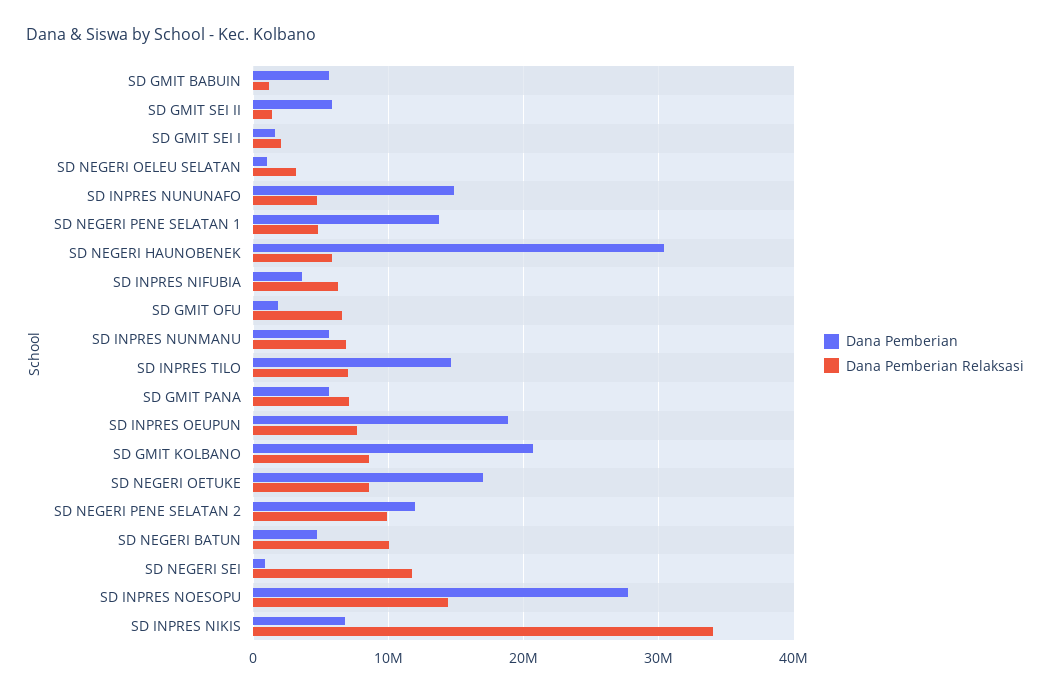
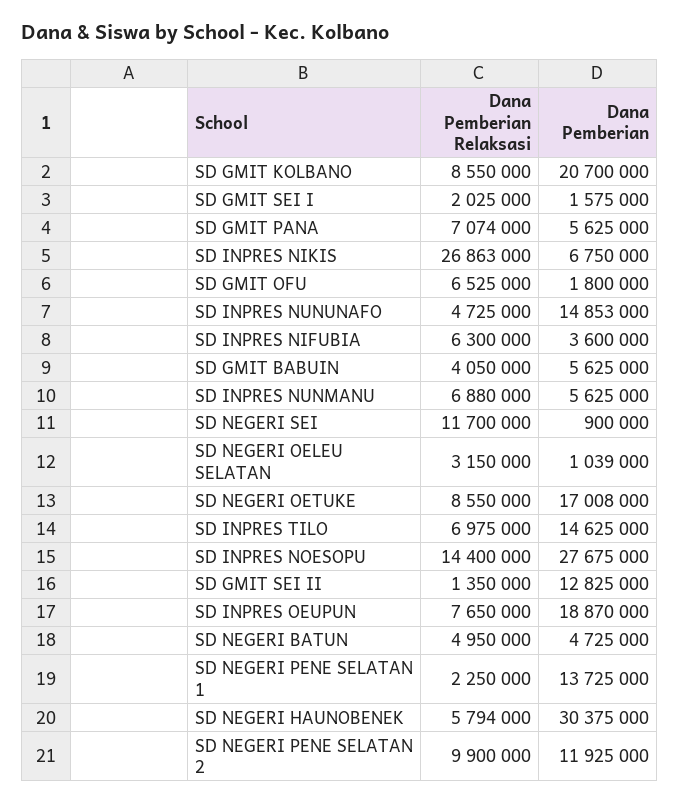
  {
    "Dana Pemberian": {
      "SD GMIT BABUIN": 5625000,
-     "SD GMIT SEI II": 6000000,
+     "SD GMIT SEI II": 12825000,
      "SD GMIT SEI I": 1575000,
      "SD NEGERI OELEU SELATAN": 1039000,
      "SD INPRES NUNUNAFO": 14853000,
      "SD NEGERI PENE SELATAN 1": 13725000,
      "SD NEGERI HAUNOBENEK": 30375000,
      "SD INPRES NIFUBIA": 3600000,
      "SD GMIT OFU": 1800000,
      "SD INPRES NUNMANU": 5625000,
      "SD INPRES TILO": 14625000,
      "SD GMIT PANA": 5625000,
      "SD INPRES OEUPUN": 18870000,
      "SD GMIT KOLBANO": 20700000,
      "SD NEGERI OETUKE": 17008000,
      "SD NEGERI PENE SELATAN 2": 11925000,
      "SD NEGERI BATUN": 4725000,
      "SD NEGERI SEI": 900000,
      "SD INPRES NOESOPU": 27675000,
      "SD INPRES NIKIS": 6750000
    },
    "Dana Pemberian Relaksasi": {
-     "SD GMIT BABUIN": 1000000,
+     "SD GMIT BABUIN": 4050000,
      "SD GMIT SEI II": 1350000,
      "SD GMIT SEI I": 2025000,
      "SD NEGERI OELEU SELATAN": 3150000,
      "SD INPRES NUNUNAFO": 4725000,
-     "SD NEGERI PENE SELATAN 1": 5000000,
+     "SD NEGERI PENE SELATAN 1": 2250000,
      "SD NEGERI HAUNOBENEK": 5794000,
      "SD INPRES NIFUBIA": 6300000,
      "SD GMIT OFU": 6525000,
      "SD INPRES NUNMANU": 6880000,
      "SD INPRES TILO": 6975000,
      "SD GMIT PANA": 7074000,
      "SD INPRES OEUPUN": 7650000,
      "SD GMIT KOLBANO": 8550000,
      "SD NEGERI OETUKE": 8550000,
      "SD NEGERI PENE SELATAN 2": 9900000,
-     "SD NEGERI BATUN": 10000000,
+     "SD NEGERI BATUN": 4950000,
      "SD NEGERI SEI": 11700000,
      "SD INPRES NOESOPU": 14400000,
-     "SD INPRES NIKIS": 34000000
+     "SD INPRES NIKIS": 26863000
    }
  }

